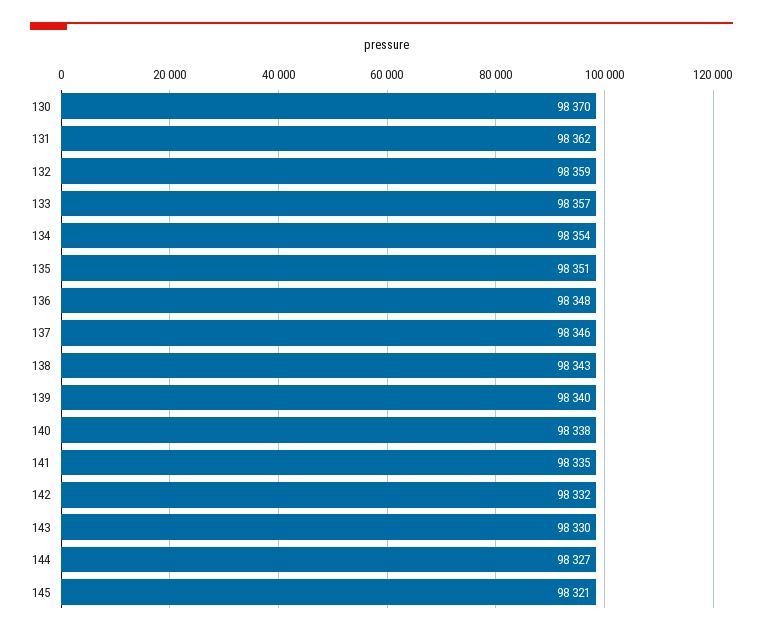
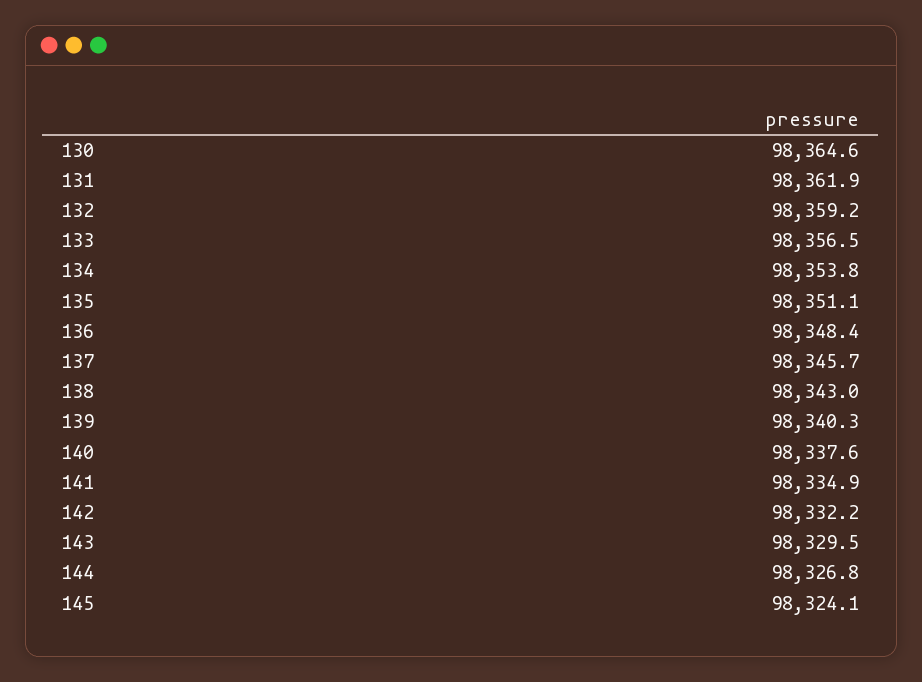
  {
-   "130": 98370,
+   "130": 98364.6,
    "131": 98361.9,
    "132": 98359.2,
    "133": 98356.5,
    "134": 98353.8,
    "135": 98351.1,
    "136": 98348.4,
    "137": 98345.7,
    "138": 98343,
    "139": 98340.3,
    "140": 98337.6,
    "141": 98334.9,
    "142": 98332.2,
    "143": 98329.5,
    "144": 98326.8,
-   "145": 98321
+   "145": 98324.1
  }

